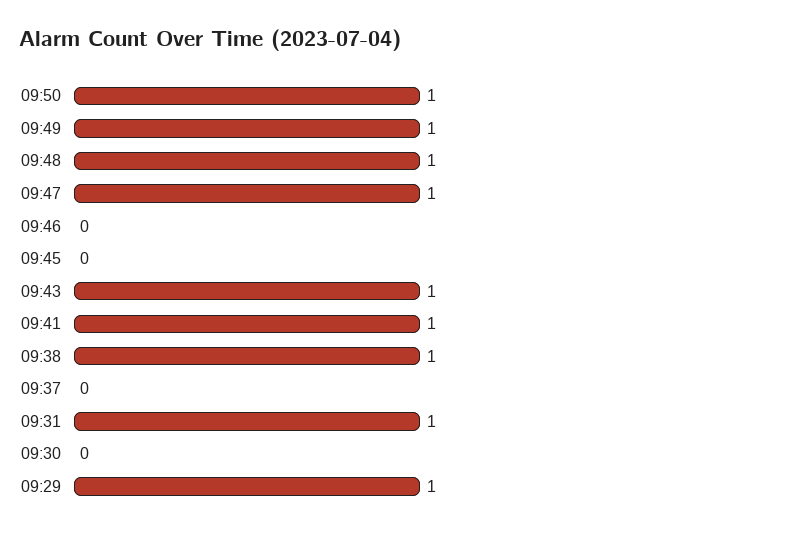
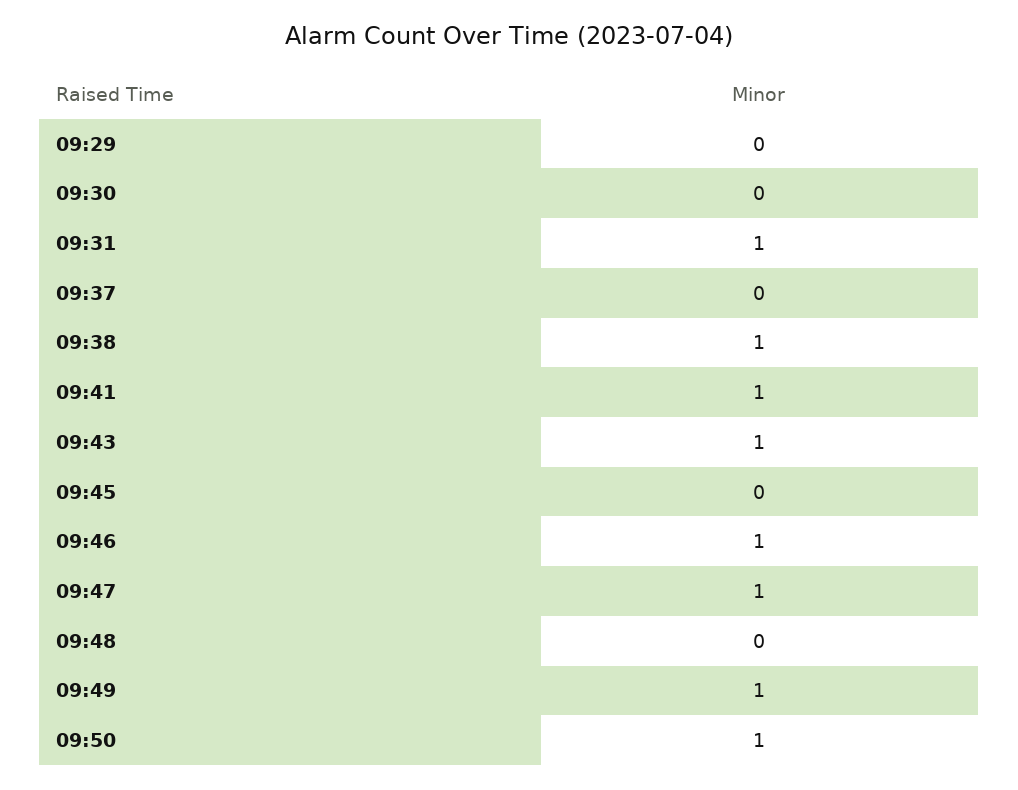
  {
    "09:50": 1,
    "09:49": 1,
-   "09:48": 1,
+   "09:48": 0,
    "09:47": 1,
-   "09:46": 0,
+   "09:46": 1,
    "09:45": 0,
    "09:43": 1,
    "09:41": 1,
    "09:38": 1,
    "09:37": 0,
    "09:31": 1,
    "09:30": 0,
-   "09:29": 1
+   "09:29": 0
  }

